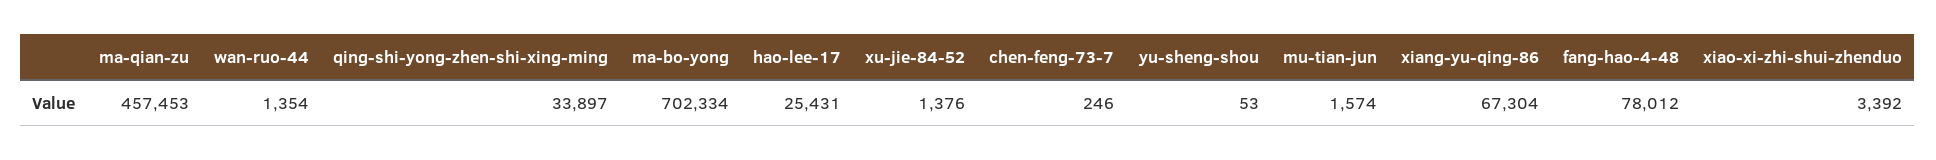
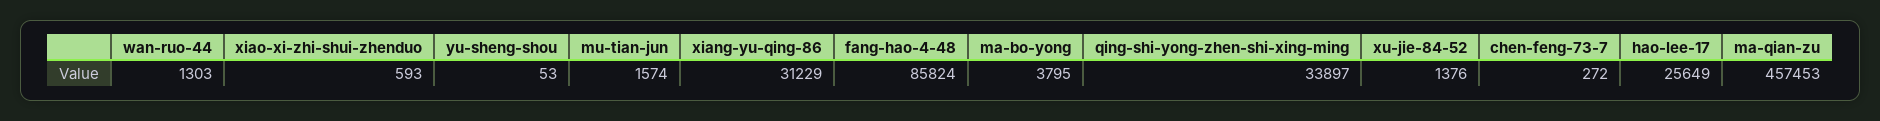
  {
    "ma-qian-zu": 457453,
-   "wan-ruo-44": 1354,
+   "wan-ruo-44": 1303,
    "qing-shi-yong-zhen-shi-xing-ming": 33897,
-   "ma-bo-yong": 702334,
+   "ma-bo-yong": 3795,
-   "hao-lee-17": 25431,
+   "hao-lee-17": 25649,
    "xu-jie-84-52": 1376,
-   "chen-feng-73-7": 246,
+   "chen-feng-73-7": 272,
    "yu-sheng-shou": 53,
    "mu-tian-jun": 1574,
-   "xiang-yu-qing-86": 67304,
+   "xiang-yu-qing-86": 31229,
-   "fang-hao-4-48": 78012,
+   "fang-hao-4-48": 85824,
-   "xiao-xi-zhi-shui-zhenduo": 3392
+   "xiao-xi-zhi-shui-zhenduo": 593
  }

